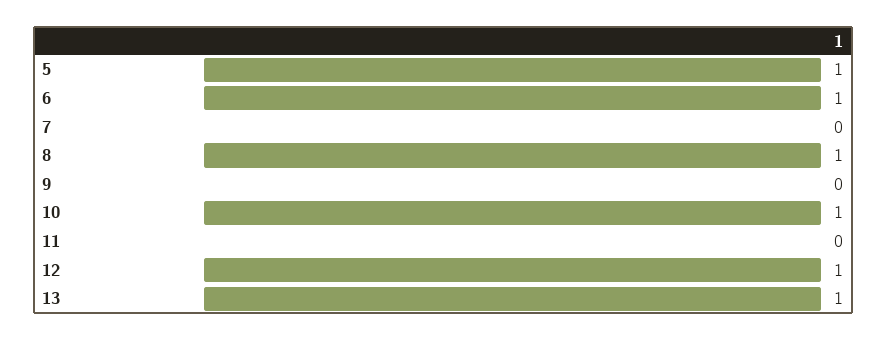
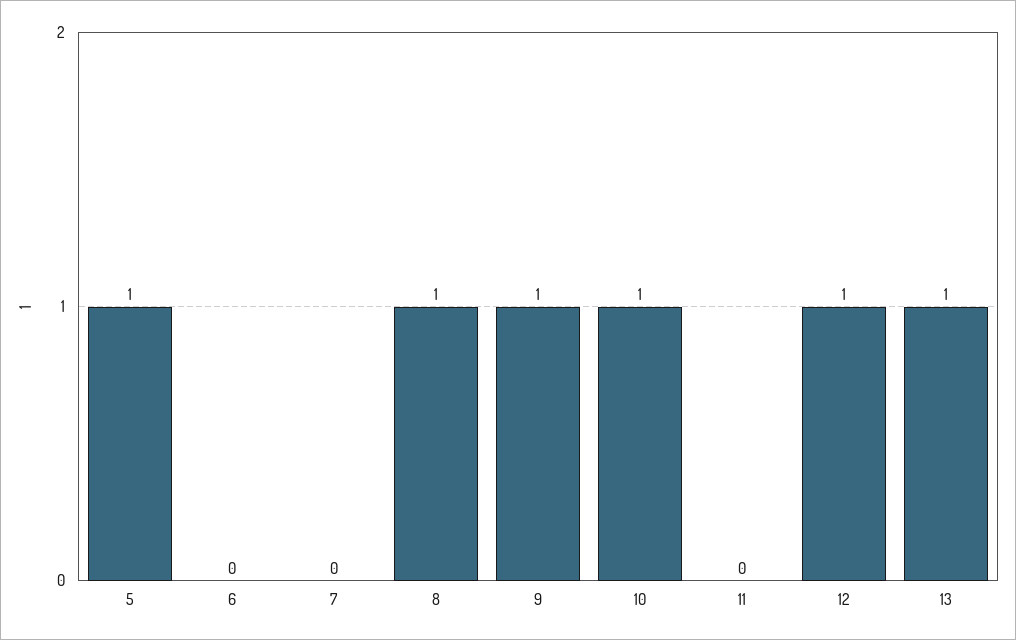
  {
    "5": 1,
-   "6": 1,
+   "6": 0,
    "7": 0,
    "8": 1,
-   "9": 0,
+   "9": 1,
    "10": 1,
    "11": 0,
    "12": 1,
    "13": 1
  }

